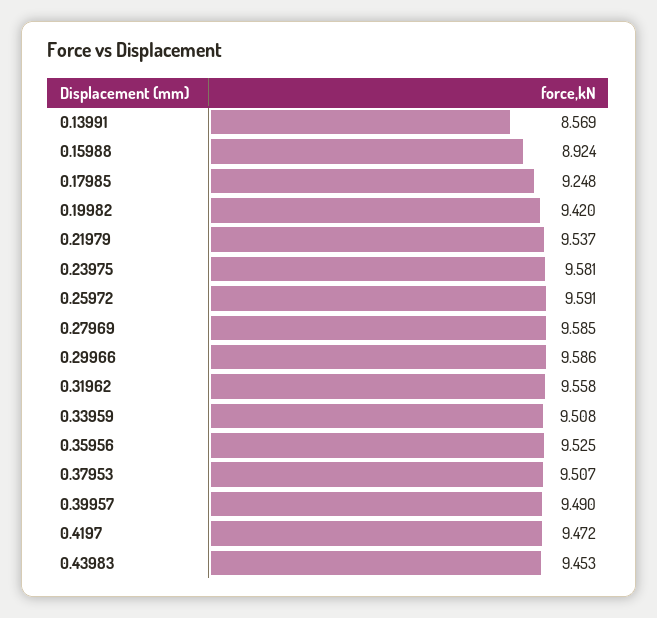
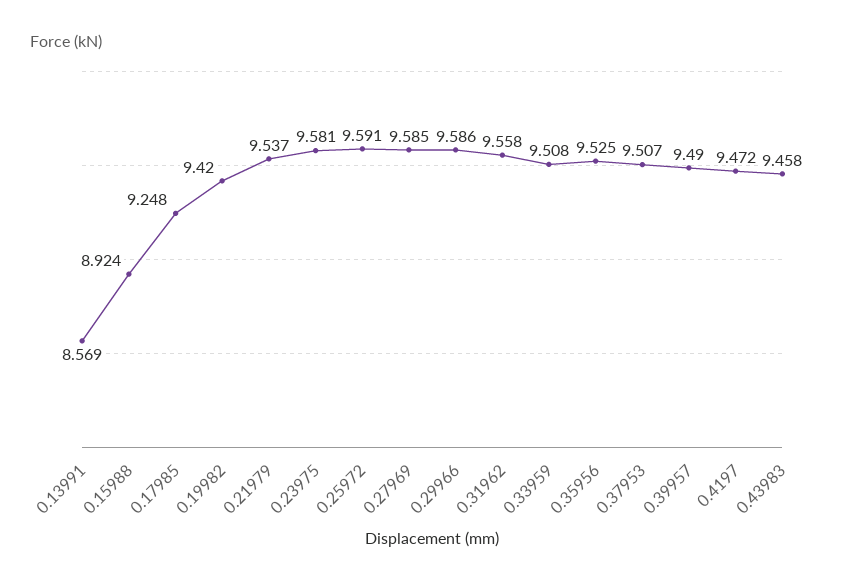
  {
    "0.13991": 8.569,
    "0.15988": 8.924,
    "0.17985": 9.248,
    "0.19982": 9.42,
    "0.21979": 9.537,
    "0.23975": 9.581,
    "0.25972": 9.591,
    "0.27969": 9.585,
    "0.29966": 9.586,
    "0.31962": 9.558,
    "0.33959": 9.508,
    "0.35956": 9.525,
    "0.37953": 9.507,
    "0.39957": 9.49,
    "0.4197": 9.472,
-   "0.43983": 9.453
+   "0.43983": 9.458
  }

